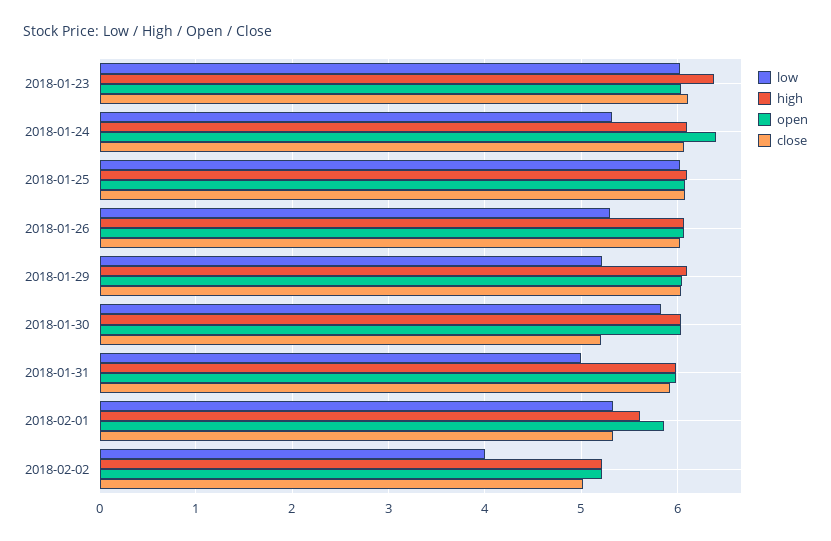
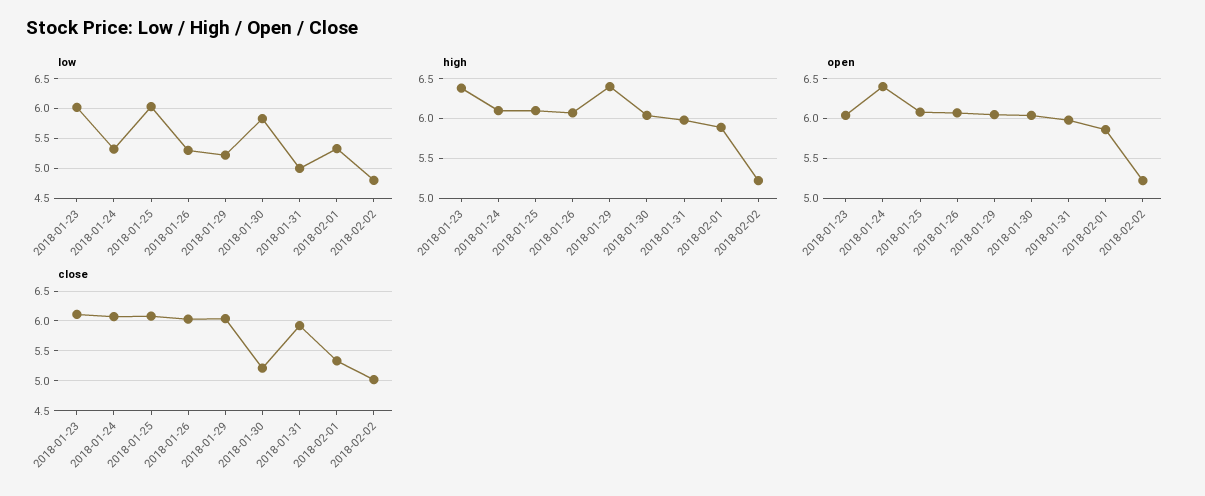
  {
    "low": {
      "2018-01-23": 6,
      "2018-01-24": 5.3,
      "2018-01-25": 6,
      "2018-01-26": 5.3,
      "2018-01-29": 5.2,
      "2018-01-30": 5.8,
      "2018-01-31": 5,
      "2018-02-01": 5.3,
-     "2018-02-02": 4
+     "2018-02-02": 4.75
    },
    "high": {
      "2018-01-23": 6.4,
      "2018-01-24": 6.1,
      "2018-01-25": 6.1,
      "2018-01-26": 6.1,
-     "2018-01-29": 6.1,
+     "2018-01-29": 6.4,
      "2018-01-30": 6,
      "2018-01-31": 6,
-     "2018-02-01": 5.6,
+     "2018-02-01": 5.9,
      "2018-02-02": 5.2
    },
    "open": {
      "2018-01-23": 6,
      "2018-01-24": 6.4,
      "2018-01-25": 6.1,
      "2018-01-26": 6.1,
      "2018-01-29": 6.1,
      "2018-01-30": 6,
      "2018-01-31": 6,
      "2018-02-01": 5.9,
      "2018-02-02": 5.2
    },
    "close": {
      "2018-01-23": 6.1,
      "2018-01-24": 6.1,
      "2018-01-25": 6.1,
      "2018-01-26": 6,
      "2018-01-29": 6,
      "2018-01-30": 5.2,
      "2018-01-31": 5.9,
      "2018-02-01": 5.3,
      "2018-02-02": 5
    }
  }

